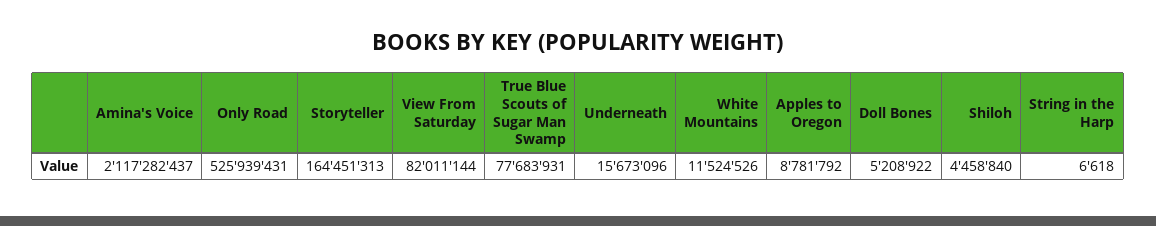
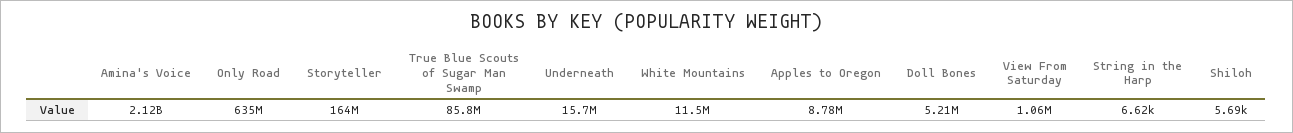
  {
    "Amina's Voice": 2117282437,
-   "Only Road": 525939431,
+   "Only Road": 635000000,
    "Storyteller": 164451313,
-   "View From Saturday": 82011144,
+   "View From Saturday": 1060000,
-   "True Blue Scouts of Sugar Man Swamp": 77683931,
+   "True Blue Scouts of Sugar Man Swamp": 85800000,
    "Underneath": 15673096,
    "White Mountains": 11524526,
    "Apples to Oregon": 8781792,
    "Doll Bones": 5208922,
-   "Shiloh": 4458840,
+   "Shiloh": 5690,
    "String in the Harp": 6618
  }

